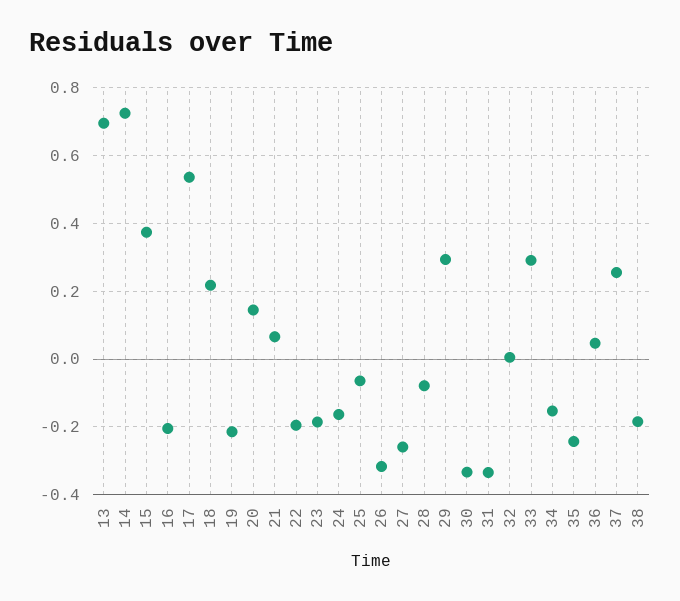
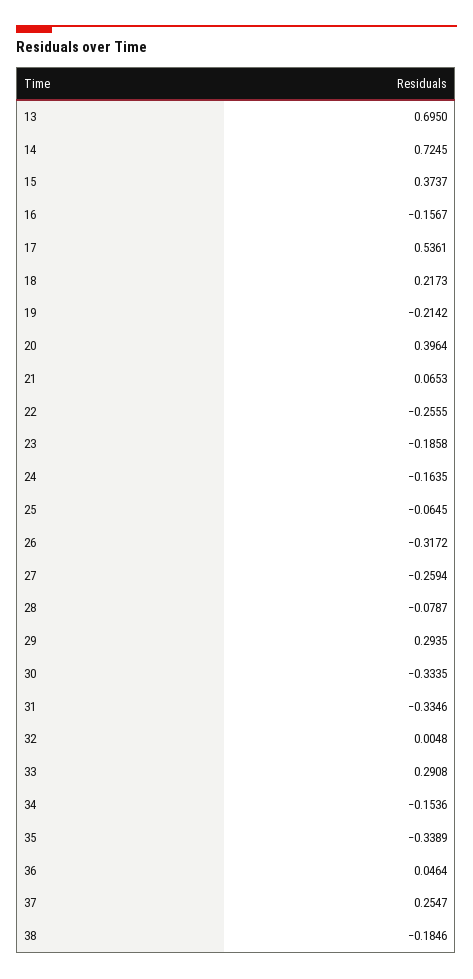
  {
    "13": 0.695,
    "14": 0.7245,
    "15": 0.3737,
-   "16": -0.2,
+   "16": -0.1567,
    "17": 0.5361,
    "18": 0.2173,
    "19": -0.2142,
-   "20": 0.14,
+   "20": 0.3964,
    "21": 0.0653,
-   "22": -0.2,
+   "22": -0.2555,
    "23": -0.1858,
    "24": -0.1635,
    "25": -0.0645,
    "26": -0.3172,
    "27": -0.2594,
    "28": -0.0787,
    "29": 0.2935,
    "30": -0.3335,
    "31": -0.3346,
    "32": 0.0048,
    "33": 0.2908,
    "34": -0.1536,
-   "35": -0.24,
+   "35": -0.3389,
    "36": 0.0464,
    "37": 0.2547,
    "38": -0.1846
  }

